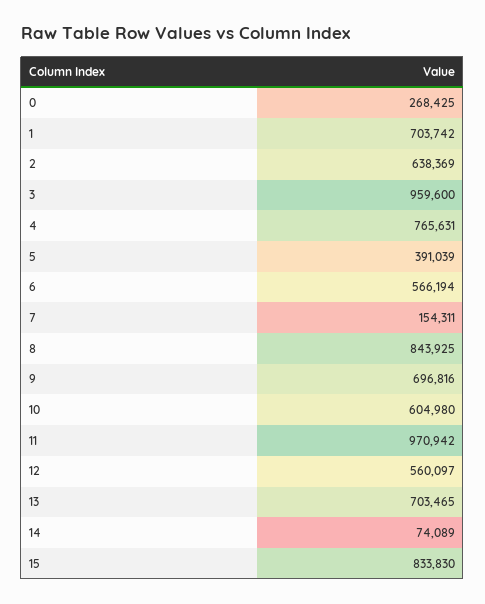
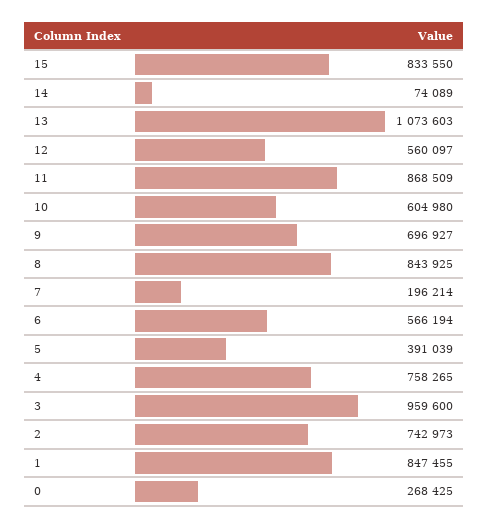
  {
    "0": 268425,
-   "1": 703742,
+   "1": 847455,
-   "2": 638369,
+   "2": 742973,
    "3": 959600,
-   "4": 765631,
+   "4": 758265,
    "5": 391039,
    "6": 566194,
-   "7": 154311,
+   "7": 196214,
    "8": 843925,
-   "9": 696816,
+   "9": 696927,
    "10": 604980,
-   "11": 970942,
+   "11": 868509,
    "12": 560097,
-   "13": 703465,
+   "13": 1073603,
    "14": 74089,
-   "15": 833830
+   "15": 833550
  }

